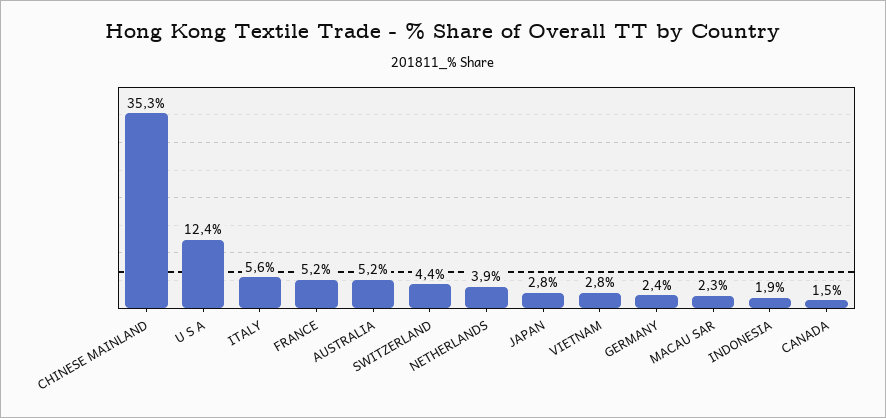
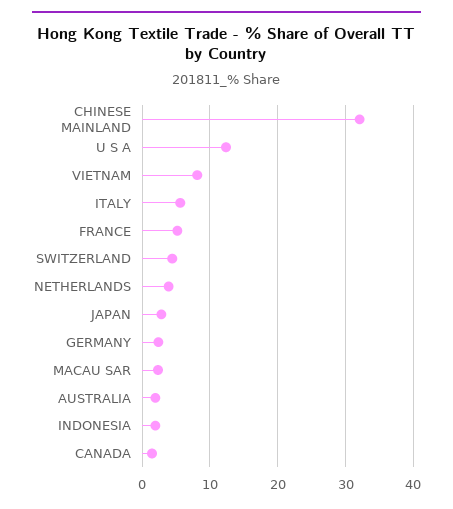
  {
-   "CHINESE MAINLAND": 35.3,
+   "CHINESE MAINLAND": 32,
    "U S A": 12.4,
    "ITALY": 5.6,
    "FRANCE": 5.2,
-   "AUSTRALIA": 5.2,
+   "AUSTRALIA": 2,
    "SWITZERLAND": 4.4,
    "NETHERLANDS": 3.9,
    "JAPAN": 2.8,
-   "VIETNAM": 2.8,
+   "VIETNAM": 8,
    "GERMANY": 2.4,
    "MACAU SAR": 2.3,
    "INDONESIA": 1.9,
    "CANADA": 1.5
  }

